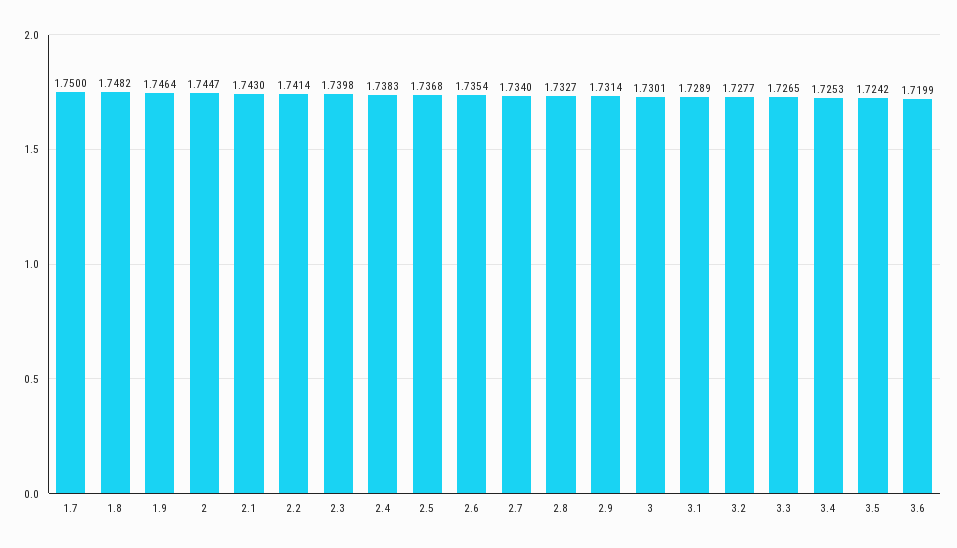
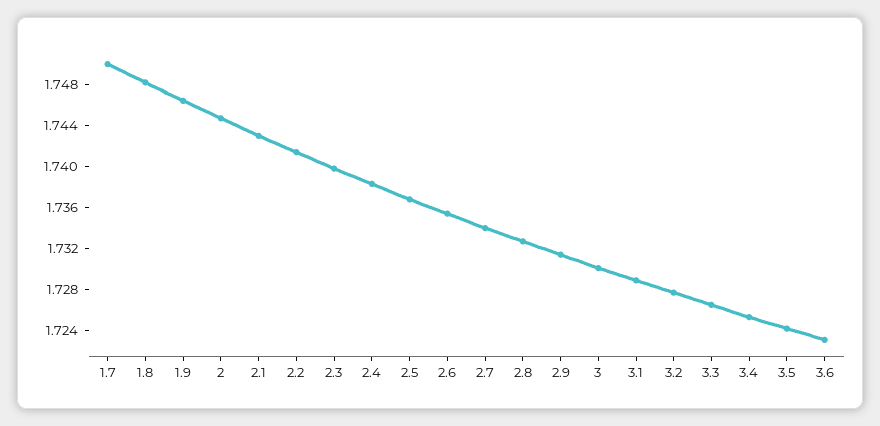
  {
    "1.7": 1.75,
    "1.8": 1.7482,
    "1.9": 1.7464,
    "2": 1.7447,
    "2.1": 1.743,
    "2.2": 1.7414,
    "2.3": 1.7398,
    "2.4": 1.7383,
    "2.5": 1.7368,
    "2.6": 1.7354,
    "2.7": 1.734,
    "2.8": 1.7327,
    "2.9": 1.7314,
    "3": 1.7301,
    "3.1": 1.7289,
    "3.2": 1.7277,
    "3.3": 1.7265,
    "3.4": 1.7253,
    "3.5": 1.7242,
-   "3.6": 1.7199
+   "3.6": 1.723
  }

